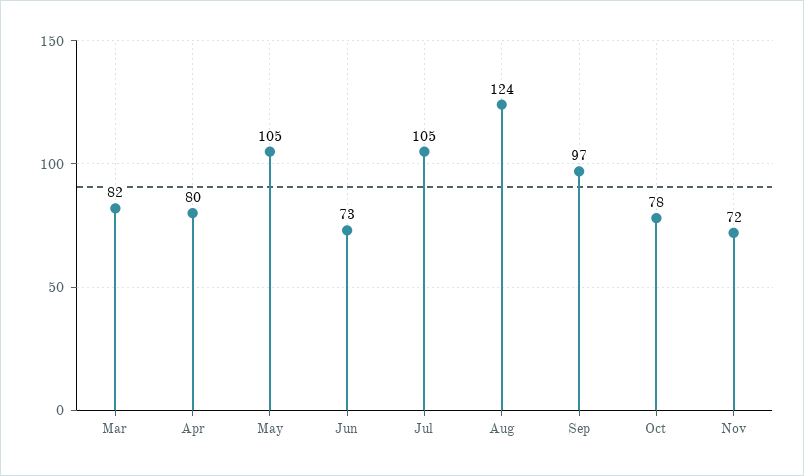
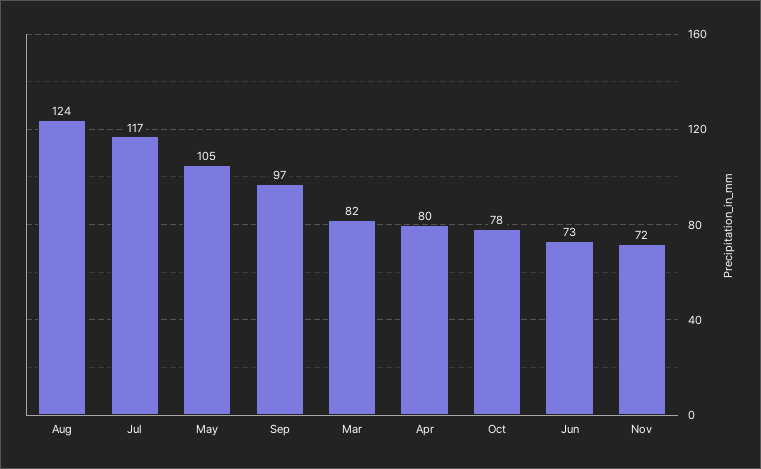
  {
    "Mar": 82,
    "Apr": 80,
    "May": 105,
    "Jun": 73,
-   "Jul": 105,
+   "Jul": 117,
    "Aug": 124,
    "Sep": 97,
    "Oct": 78,
    "Nov": 72
  }

